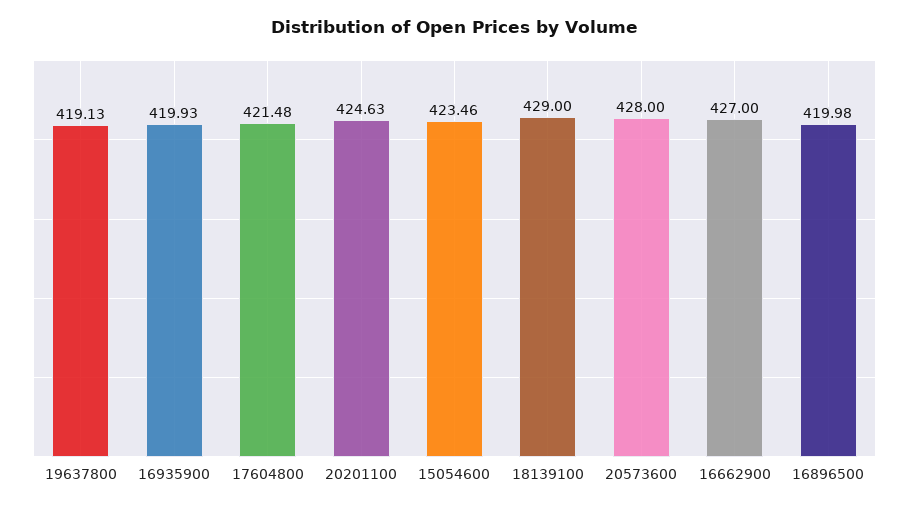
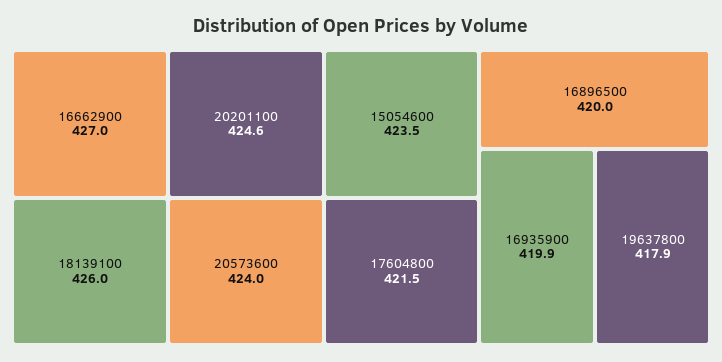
  {
-   "19637800": 419.13,
+   "19637800": 417.9,
    "16935900": 419.93,
    "17604800": 421.48,
    "20201100": 424.63,
    "15054600": 423.46,
-   "18139100": 429,
+   "18139100": 426,
-   "20573600": 428,
+   "20573600": 424,
    "16662900": 427,
    "16896500": 419.98
  }

